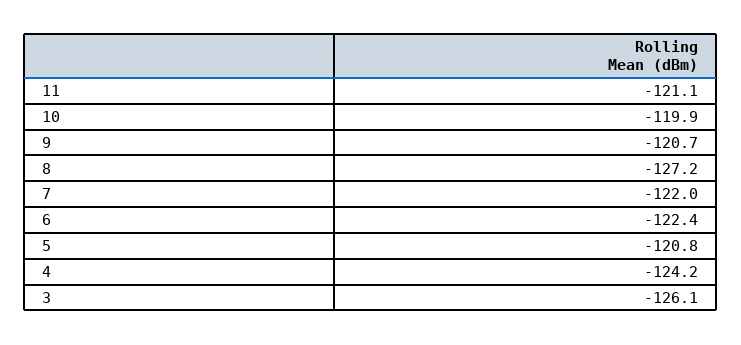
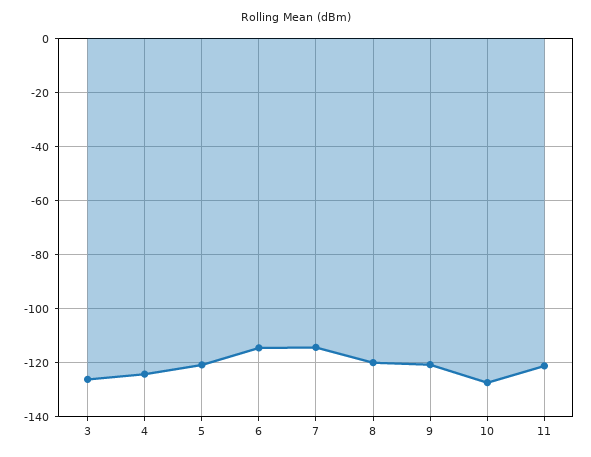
  {
    "11": -121.1,
-   "10": -119.9,
+   "10": -127.5,
    "9": -120.7,
-   "8": -127.2,
+   "8": -120,
-   "7": -122,
+   "7": -115,
-   "6": -122.4,
+   "6": -115,
    "5": -120.8,
    "4": -124.2,
    "3": -126.1
  }

